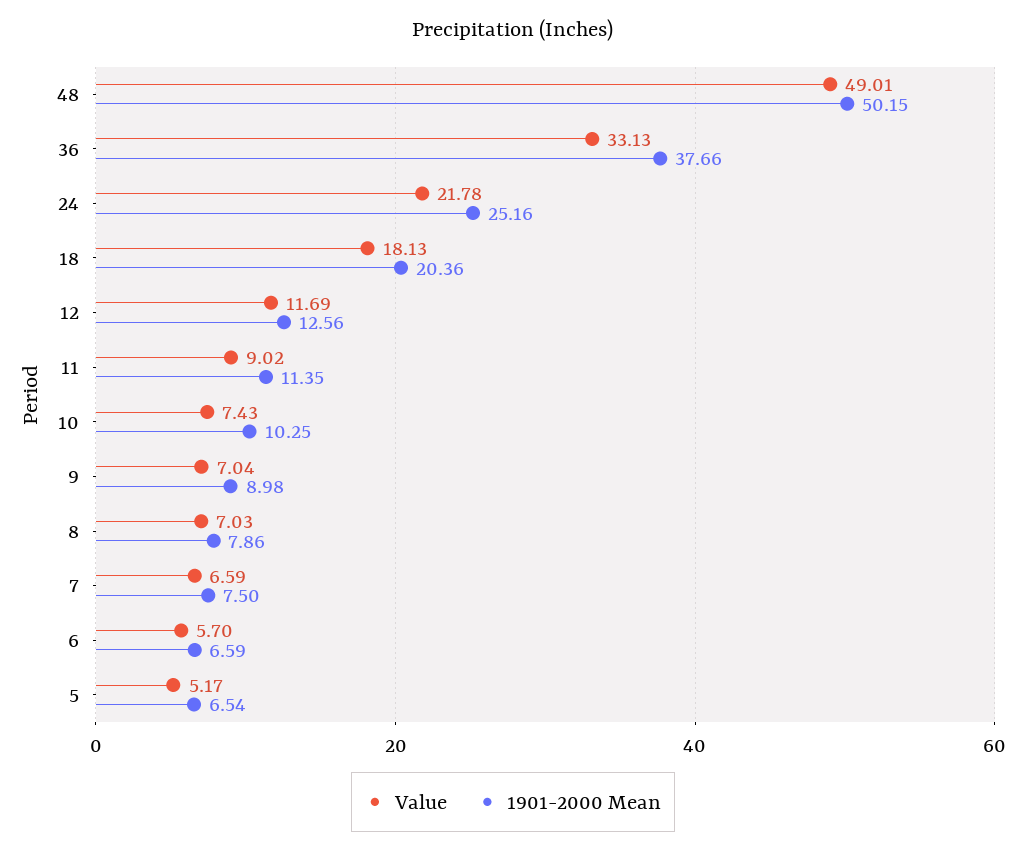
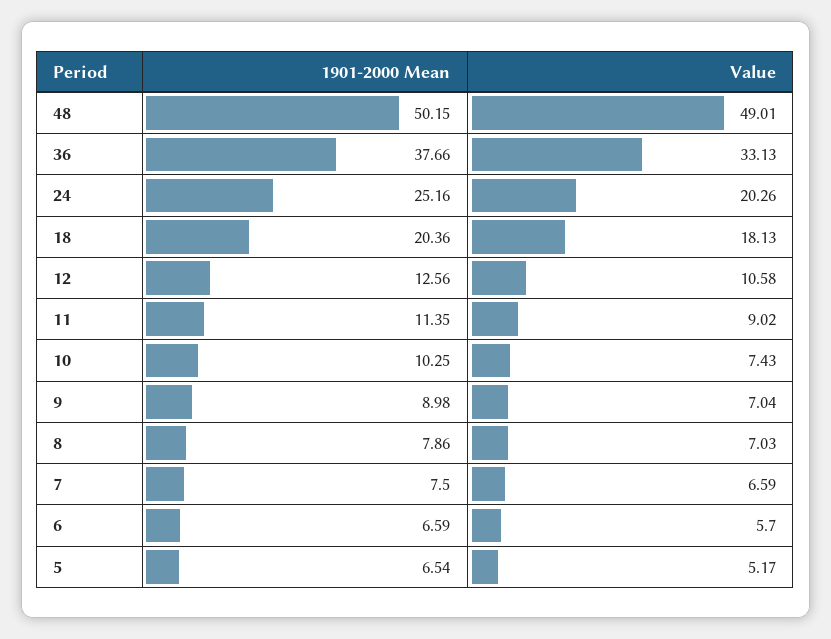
  {
    "Value": {
      "48": 49.01,
      "36": 33.13,
-     "24": 21.78,
+     "24": 20.26,
      "18": 18.13,
-     "12": 11.69,
+     "12": 10.58,
      "11": 9.02,
      "10": 7.43,
      "9": 7.04,
      "8": 7.03,
      "7": 6.59,
      "6": 5.7,
      "5": 5.17
    },
    "1901-2000 Mean": {
      "48": 50.15,
      "36": 37.66,
      "24": 25.16,
      "18": 20.36,
      "12": 12.56,
      "11": 11.35,
      "10": 10.25,
      "9": 8.98,
      "8": 7.86,
      "7": 7.5,
      "6": 6.59,
      "5": 6.54
    }
  }

